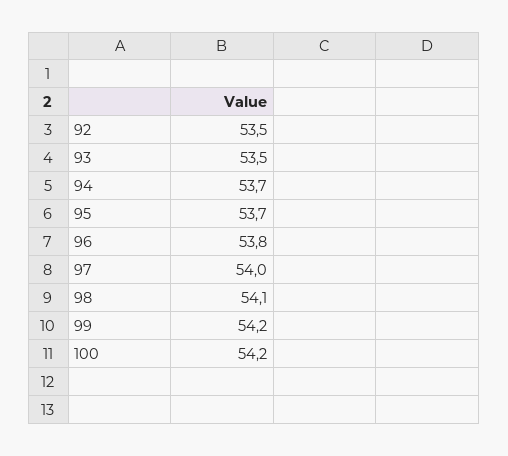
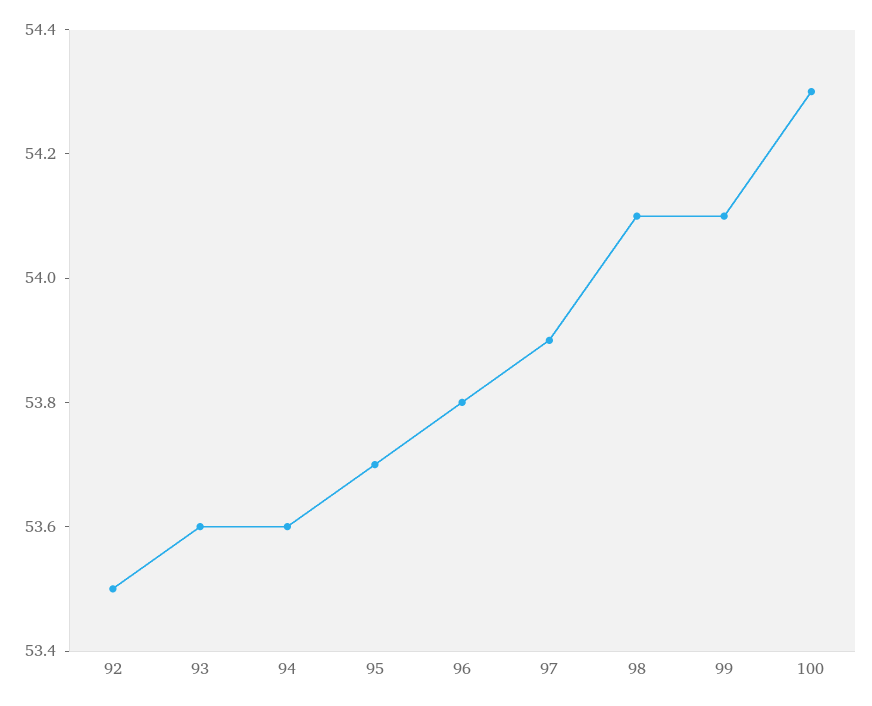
  {
    "92": 53.5,
-   "93": 53.5,
+   "93": 53.6,
-   "94": 53.7,
+   "94": 53.6,
    "95": 53.7,
    "96": 53.8,
-   "97": 54,
+   "97": 53.9,
    "98": 54.1,
-   "99": 54.2,
+   "99": 54.1,
-   "100": 54.2
+   "100": 54.3
  }

